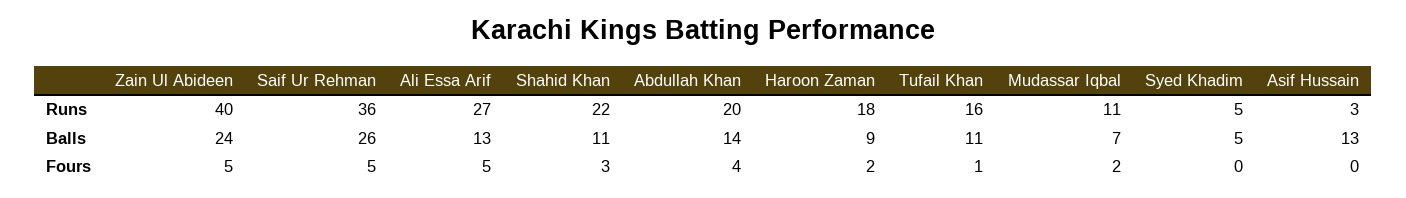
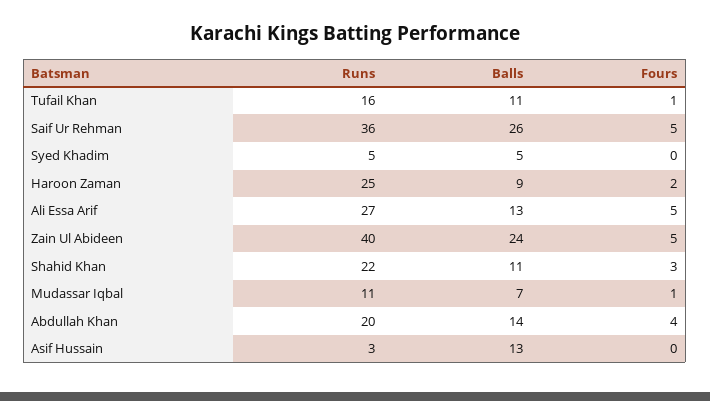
  {
    "Zain Ul Abideen": {
      "Runs": 40,
      "Balls": 24,
      "Fours": 5
    },
    "Saif Ur Rehman": {
      "Runs": 36,
      "Balls": 26,
      "Fours": 5
    },
    "Ali Essa Arif": {
      "Runs": 27,
      "Balls": 13,
      "Fours": 5
    },
    "Shahid Khan": {
      "Runs": 22,
      "Balls": 11,
      "Fours": 3
    },
    "Abdullah Khan": {
      "Runs": 20,
      "Balls": 14,
      "Fours": 4
    },
    "Haroon Zaman": {
-     "Runs": 18,
+     "Runs": 25,
      "Balls": 9,
      "Fours": 2
    },
    "Tufail Khan": {
      "Runs": 16,
      "Balls": 11,
      "Fours": 1
    },
    "Mudassar Iqbal": {
      "Runs": 11,
      "Balls": 7,
-     "Fours": 2
+     "Fours": 1
    },
    "Syed Khadim": {
      "Runs": 5,
      "Balls": 5,
      "Fours": 0
    },
    "Asif Hussain": {
      "Runs": 3,
      "Balls": 13,
      "Fours": 0
    }
  }

